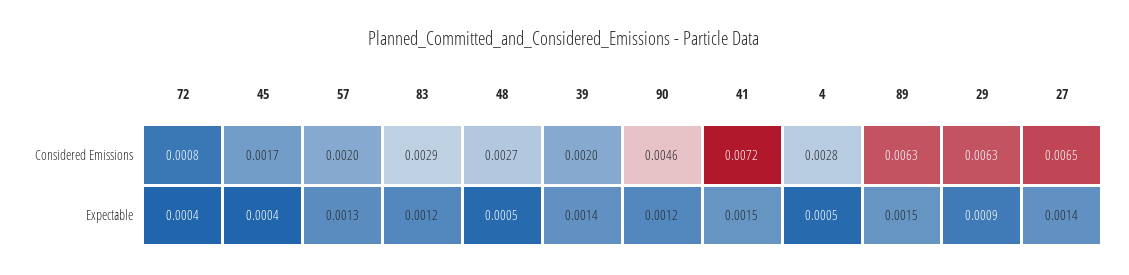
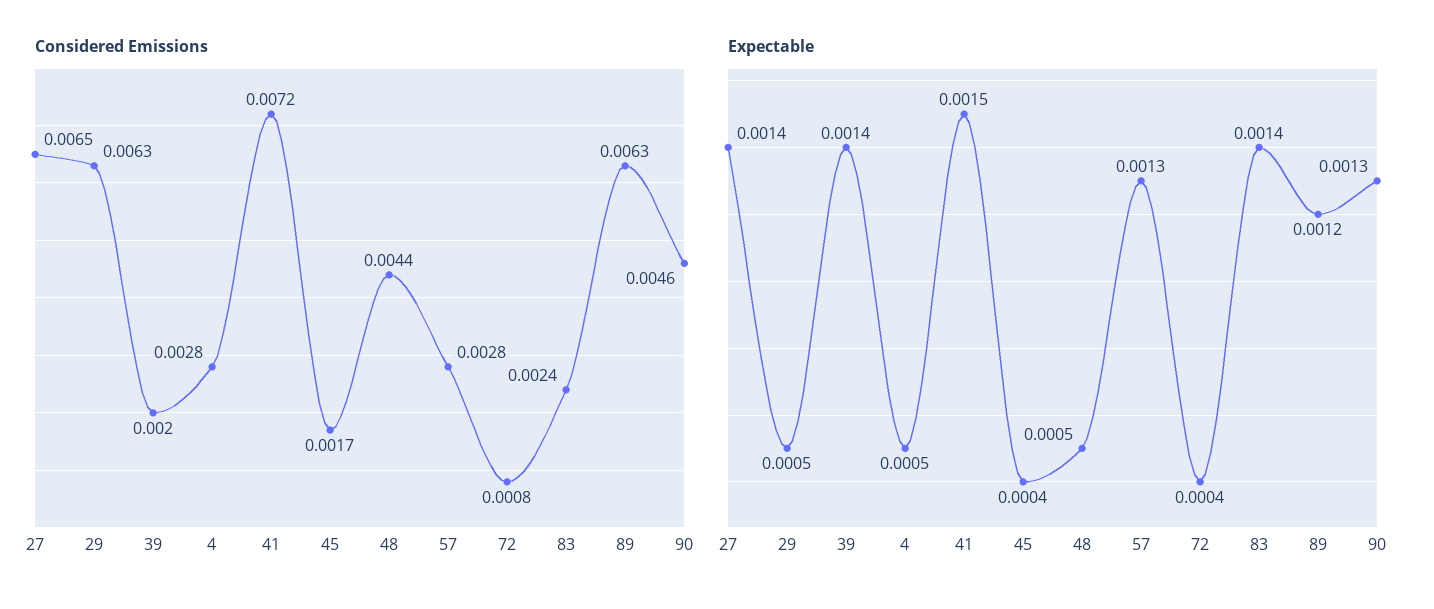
  {
    "Considered Emissions": {
      "72": 0.0008,
      "45": 0.0017,
-     "57": 0.002,
+     "57": 0.0028,
-     "83": 0.0029,
+     "83": 0.0024,
-     "48": 0.0027,
+     "48": 0.0044,
      "39": 0.002,
      "90": 0.0046,
      "41": 0.0072,
      "4": 0.0028,
      "89": 0.0063,
      "29": 0.0063,
      "27": 0.0065
    },
    "Expectable": {
      "72": 0.0004,
      "45": 0.0004,
      "57": 0.0013,
-     "83": 0.0012,
+     "83": 0.0014,
      "48": 0.0005,
      "39": 0.0014,
-     "90": 0.0012,
+     "90": 0.0013,
      "41": 0.0015,
      "4": 0.0005,
-     "89": 0.0015,
+     "89": 0.0012,
-     "29": 0.0009,
+     "29": 0.0005,
      "27": 0.0014
    }
  }

